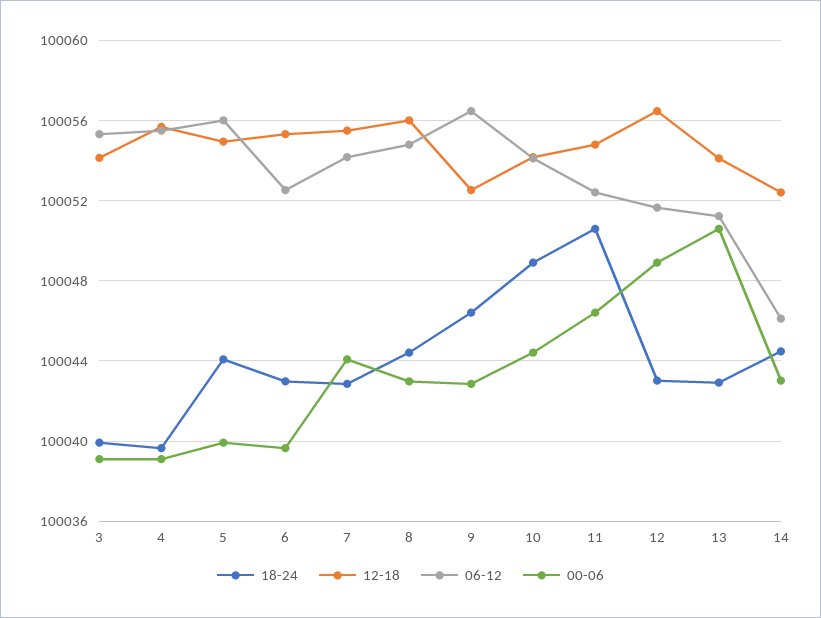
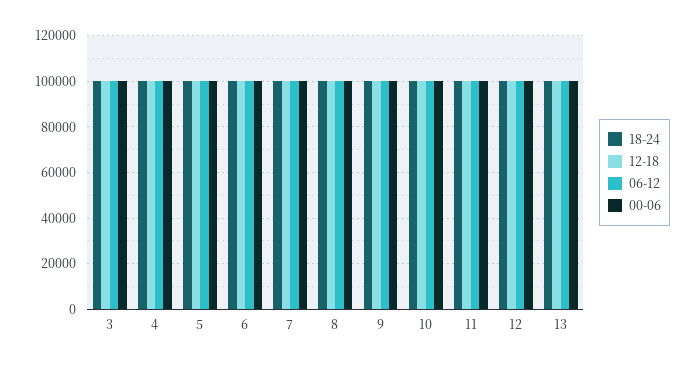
  {
    "18-24": {
      "3": 100040,
      "4": 100039.5,
      "5": 100044,
      "6": 100043,
      "7": 100043,
      "8": 100044.5,
      "9": 100046.5,
      "10": 100049,
      "11": 100050.5,
      "12": 100043,
-     "13": 100043,
+     "13": 100043
-     "14": 100044.5
    },
    "12-18": {
      "3": 100054,
      "4": 100055.5,
      "5": 100055,
      "6": 100055.5,
      "7": 100055.5,
      "8": 100056,
      "9": 100052.5,
      "10": 100054,
      "11": 100055,
      "12": 100056.5,
-     "13": 100054,
+     "13": 100054
-     "14": 100052.5
    },
    "06-12": {
      "3": 100055.5,
      "4": 100055.5,
      "5": 100056,
      "6": 100052.5,
      "7": 100054,
      "8": 100055,
      "9": 100056.5,
      "10": 100054,
      "11": 100052.5,
      "12": 100051.5,
-     "13": 100051,
+     "13": 100051
-     "14": 100046
    },
    "00-06": {
      "3": 100039,
      "4": 100039,
      "5": 100040,
      "6": 100039.5,
      "7": 100044,
      "8": 100043,
      "9": 100043,
      "10": 100044.5,
      "11": 100046.5,
      "12": 100049,
-     "13": 100050.5,
+     "13": 100050.5
-     "14": 100043
    }
  }

